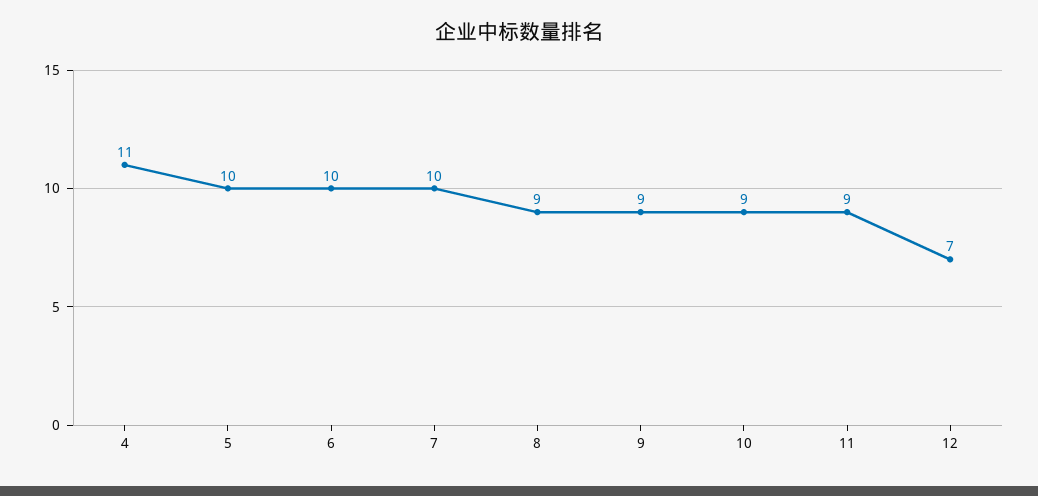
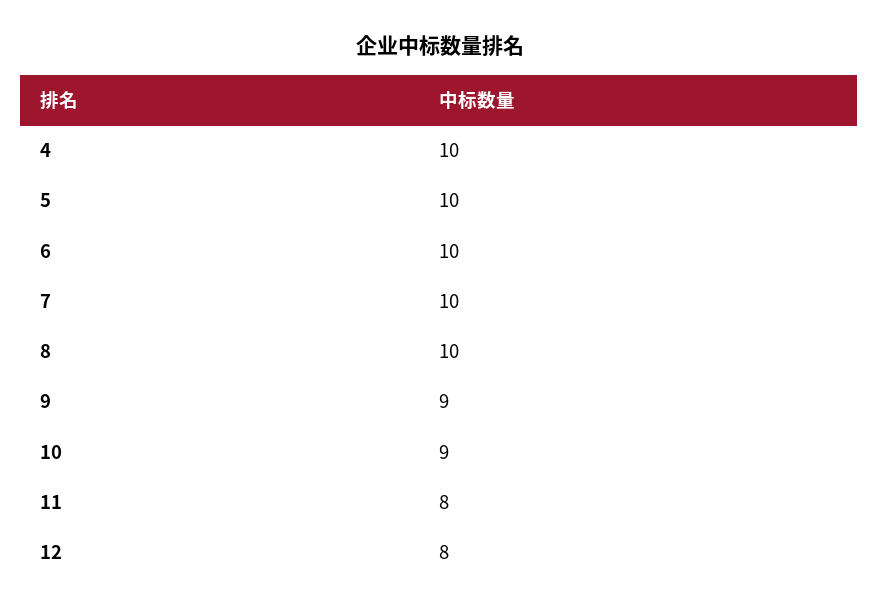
  {
-   "4": 11,
+   "4": 10,
    "5": 10,
    "6": 10,
    "7": 10,
-   "8": 9,
+   "8": 10,
    "9": 9,
    "10": 9,
-   "11": 9,
+   "11": 8,
-   "12": 7
+   "12": 8
  }

